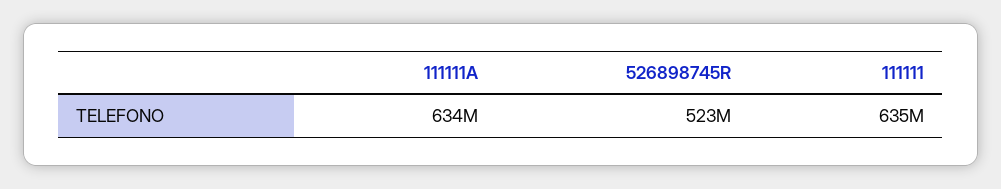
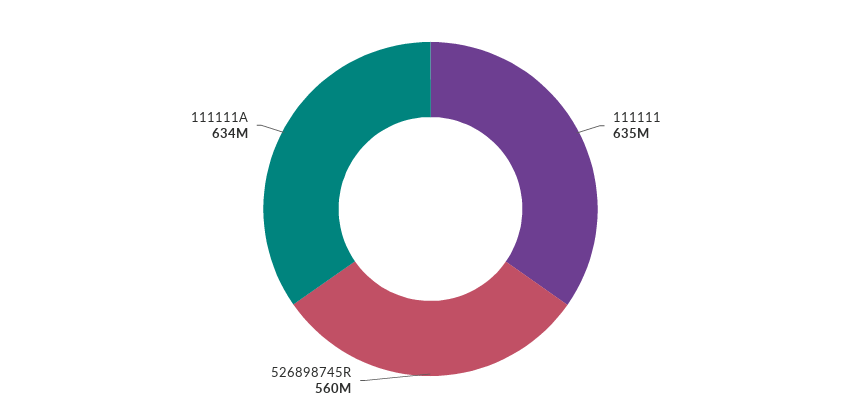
  {
    "111111A": 634000000,
-   "526898745R": 523000000,
+   "526898745R": 560000000,
    "111111": 635000000
  }

